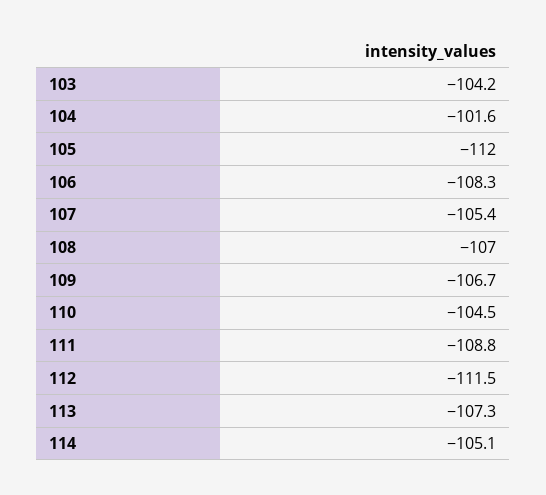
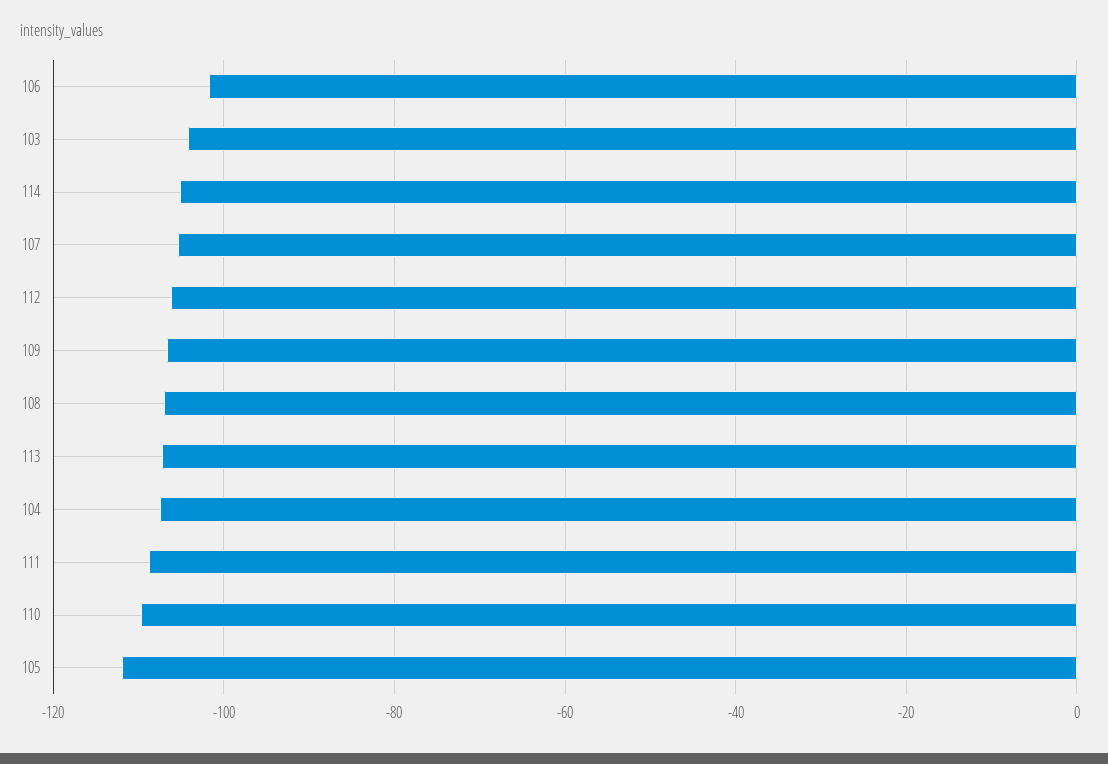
  {
    "103": -104.2,
-   "104": -101.6,
+   "104": -108,
    "105": -112,
-   "106": -108.3,
+   "106": -102,
    "107": -105.4,
    "108": -107,
    "109": -106.7,
-   "110": -104.5,
+   "110": -110,
    "111": -108.8,
-   "112": -111.5,
+   "112": -106,
    "113": -107.3,
    "114": -105.1
  }

